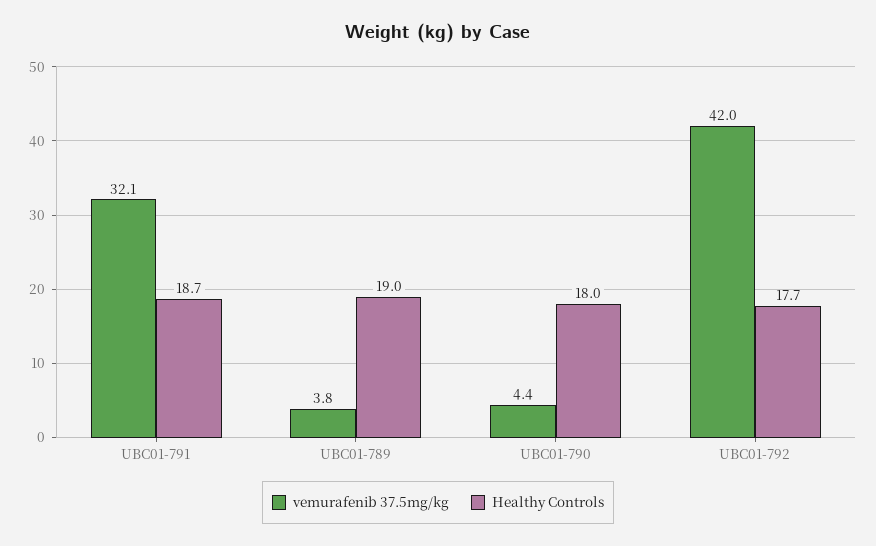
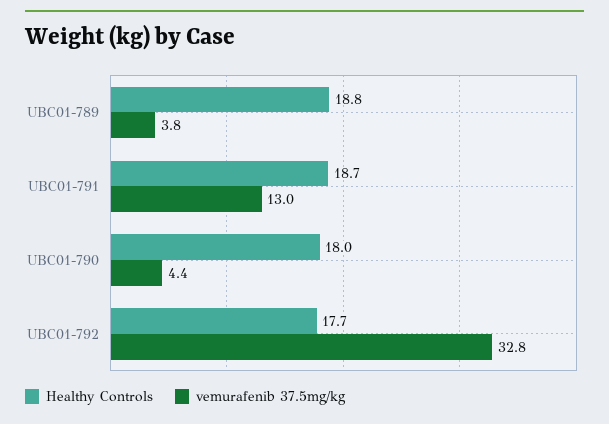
  {
    "vemurafenib 37.5mg/kg": {
-     "UBC01-791": 32.1,
+     "UBC01-791": 13,
      "UBC01-789": 3.8,
      "UBC01-790": 4.4,
-     "UBC01-792": 42
+     "UBC01-792": 32.8
    },
    "Healthy Controls": {
      "UBC01-791": 18.7,
-     "UBC01-789": 19,
+     "UBC01-789": 18.8,
      "UBC01-790": 18,
      "UBC01-792": 17.7
    }
  }

